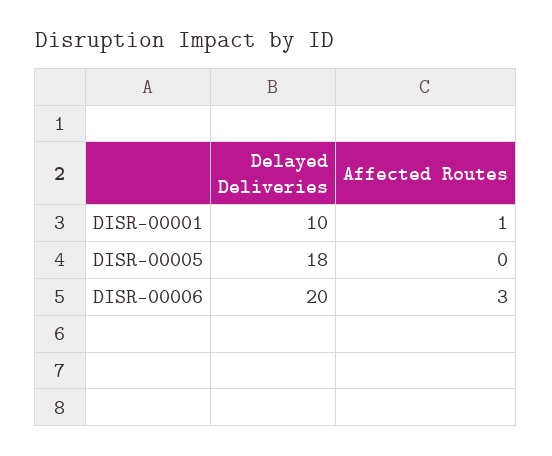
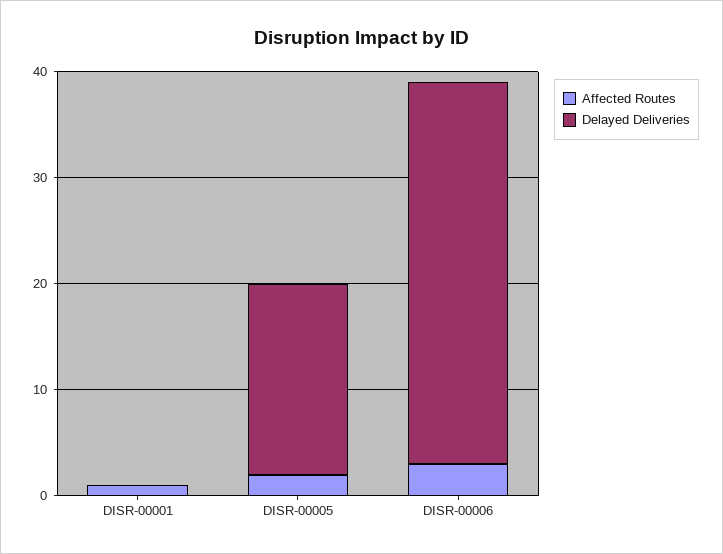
  {
    "Delayed Deliveries": {
-     "DISR-00001": 10,
+     "DISR-00001": 0,
      "DISR-00005": 18,
-     "DISR-00006": 20
+     "DISR-00006": 36
    },
    "Affected Routes": {
      "DISR-00001": 1,
-     "DISR-00005": 0,
+     "DISR-00005": 2,
      "DISR-00006": 3
    }
  }

